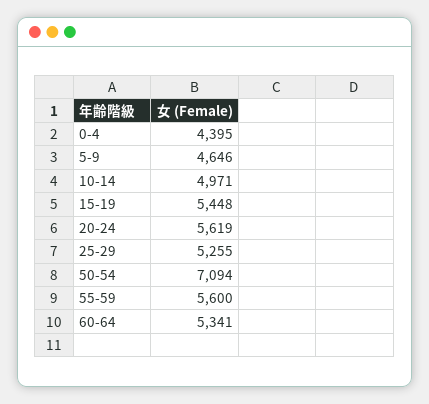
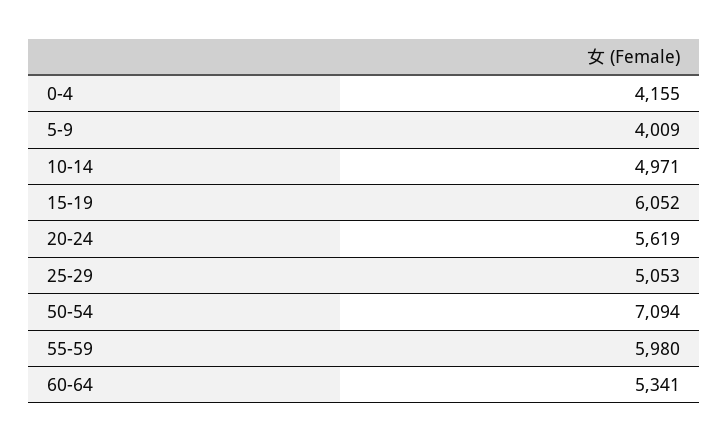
  {
-   "0-4": 4395,
+   "0-4": 4155,
-   "5-9": 4646,
+   "5-9": 4009,
    "10-14": 4971,
-   "15-19": 5448,
+   "15-19": 6052,
    "20-24": 5619,
-   "25-29": 5255,
+   "25-29": 5053,
    "50-54": 7094,
-   "55-59": 5600,
+   "55-59": 5980,
    "60-64": 5341
  }

